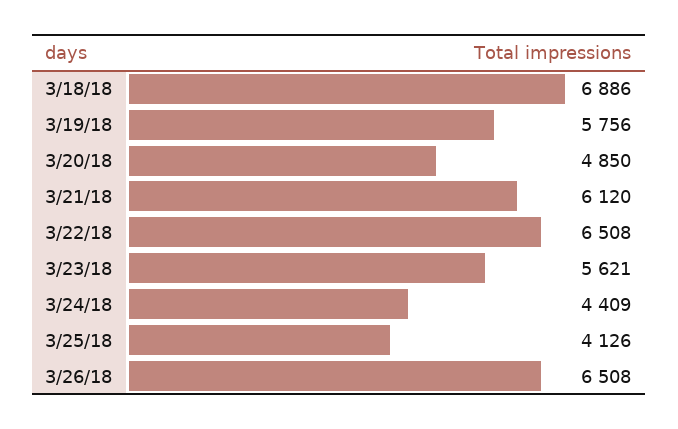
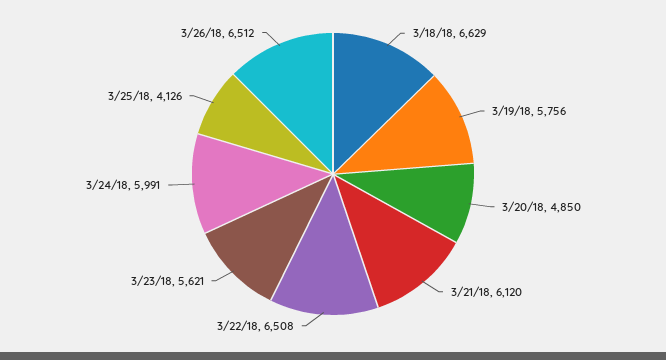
  {
-   "3/18/18": 6886,
+   "3/18/18": 6629,
    "3/19/18": 5756,
    "3/20/18": 4850,
    "3/21/18": 6120,
    "3/22/18": 6508,
    "3/23/18": 5621,
-   "3/24/18": 4409,
+   "3/24/18": 5991,
    "3/25/18": 4126,
-   "3/26/18": 6508
+   "3/26/18": 6512
  }

